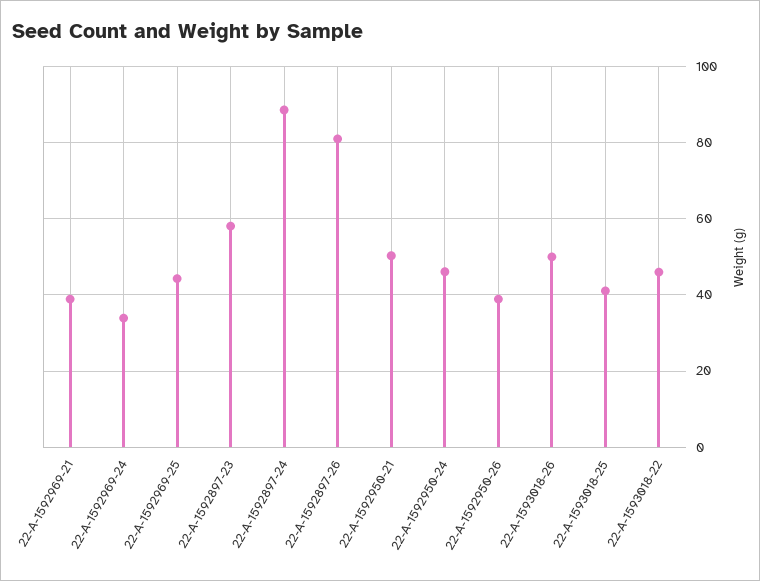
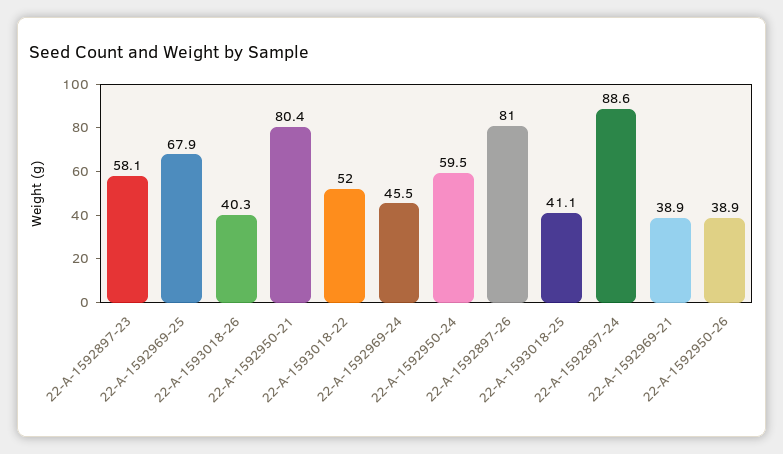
  {
    "22-A-1592969-21": 38.9,
-   "22-A-1592969-24": 34,
+   "22-A-1592969-24": 45.5,
-   "22-A-1592969-25": 44,
+   "22-A-1592969-25": 67.9,
    "22-A-1592897-23": 58.1,
    "22-A-1592897-24": 88.6,
    "22-A-1592897-26": 81,
-   "22-A-1592950-21": 50,
+   "22-A-1592950-21": 80.4,
-   "22-A-1592950-24": 46,
+   "22-A-1592950-24": 59.5,
    "22-A-1592950-26": 38.9,
-   "22-A-1593018-26": 50,
+   "22-A-1593018-26": 40.3,
    "22-A-1593018-25": 41.1,
-   "22-A-1593018-22": 46
+   "22-A-1593018-22": 52
  }

